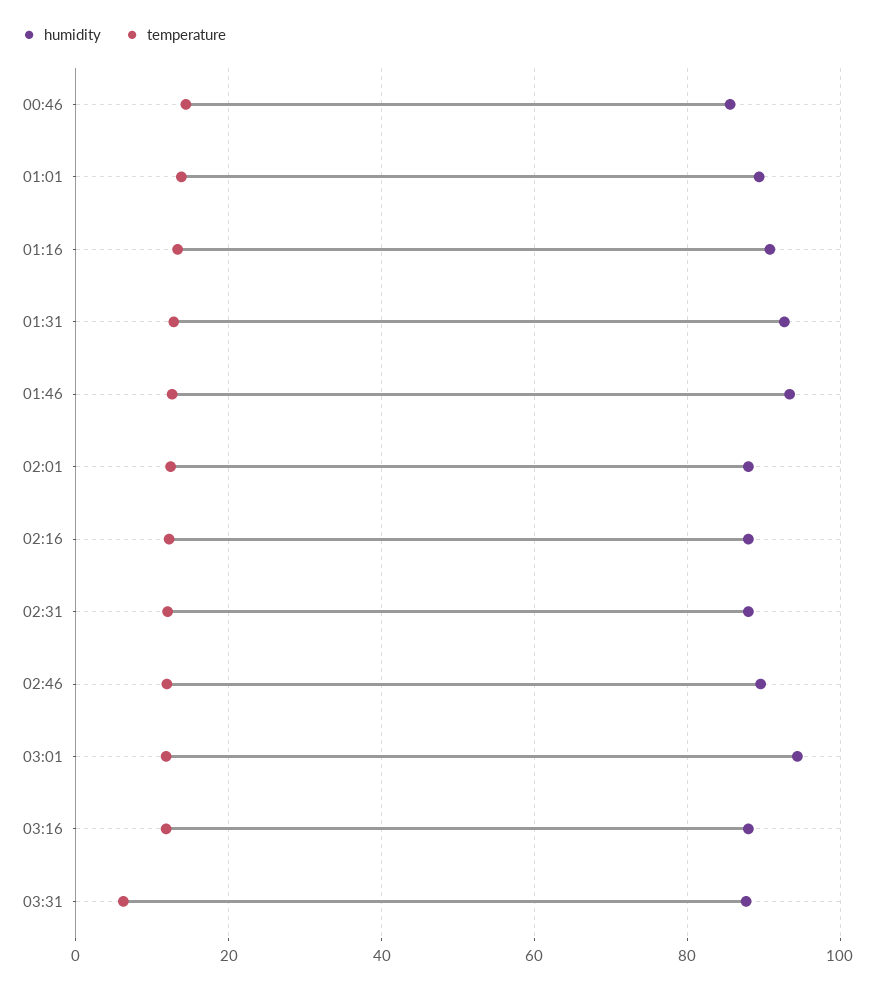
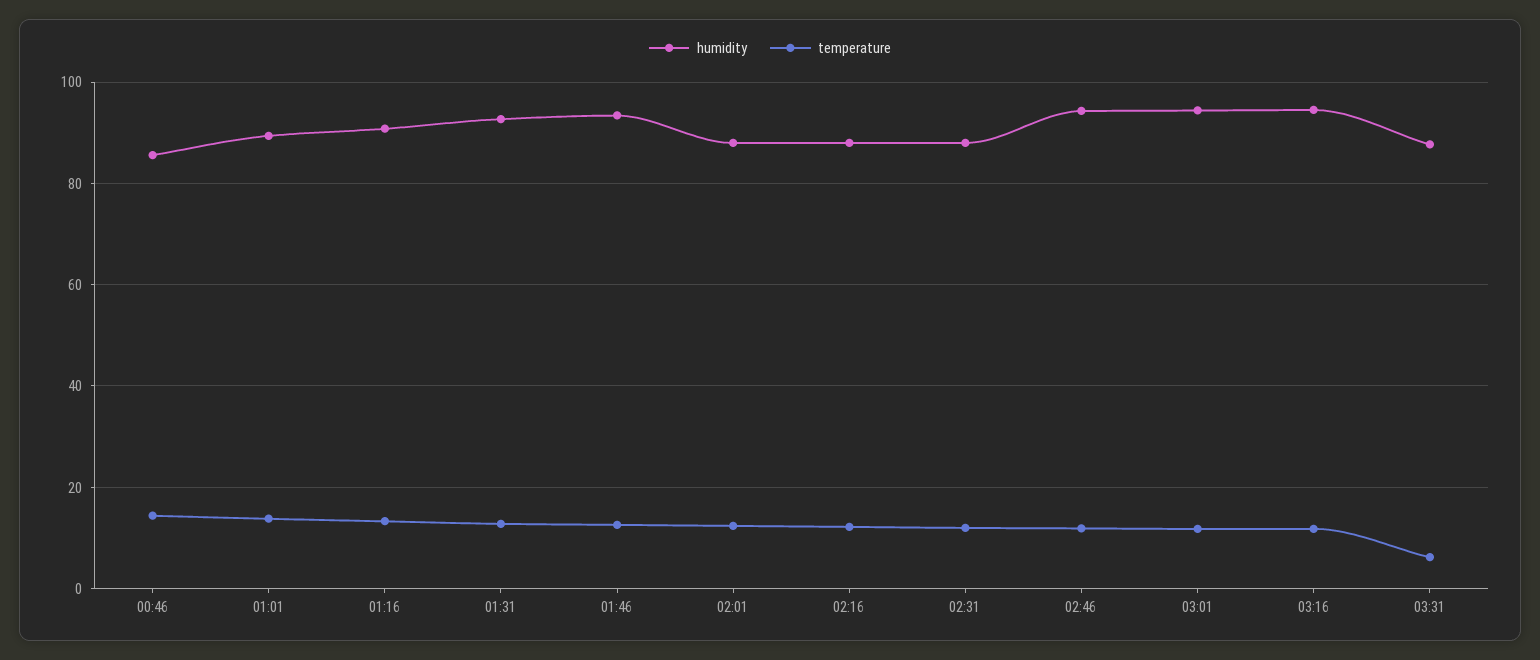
  {
    "humidity": {
      "00:46": 86,
      "01:01": 90,
      "01:16": 90,
      "01:31": 92,
      "01:46": 94,
      "02:01": 88,
      "02:16": 88,
      "02:31": 88,
-     "02:46": 90,
+     "02:46": 94,
      "03:01": 94,
-     "03:16": 88,
+     "03:16": 94,
      "03:31": 88
    },
    "temperature": {
      "00:46": 14,
      "01:01": 14,
      "01:16": 14,
      "01:31": 12,
      "01:46": 12,
      "02:01": 12,
      "02:16": 12,
      "02:31": 12,
      "02:46": 12,
      "03:01": 12,
      "03:16": 12,
      "03:31": 6
    }
  }

